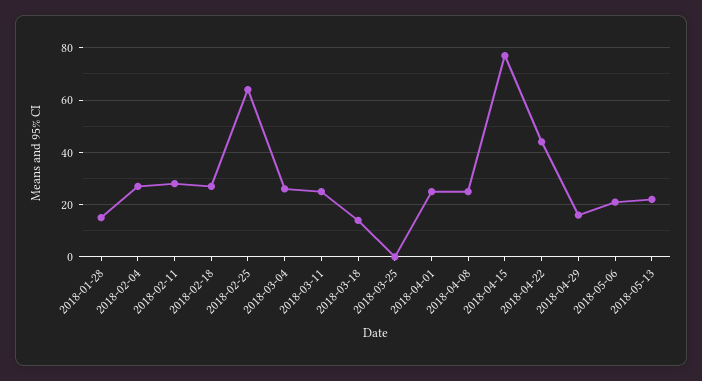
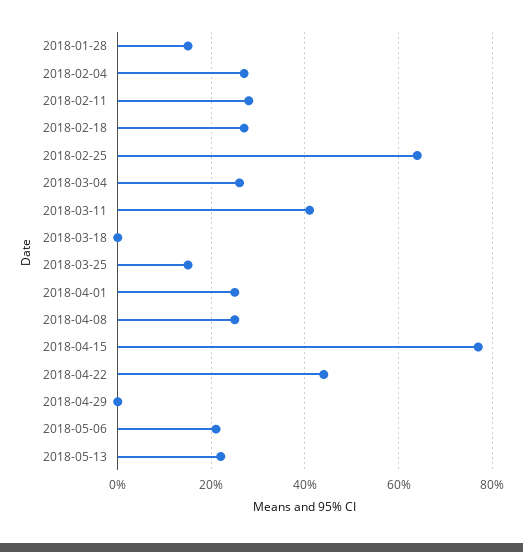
  {
    "2018-01-28": 15,
    "2018-02-04": 25,
    "2018-02-11": 30,
    "2018-02-18": 25,
    "2018-02-25": 65,
    "2018-03-04": 25,
-   "2018-03-11": 25,
+   "2018-03-11": 40,
-   "2018-03-18": 15,
+   "2018-03-18": 0,
-   "2018-03-25": 0,
+   "2018-03-25": 15,
    "2018-04-01": 25,
    "2018-04-08": 25,
    "2018-04-15": 75,
    "2018-04-22": 45,
-   "2018-04-29": 15,
+   "2018-04-29": 0,
    "2018-05-06": 20,
    "2018-05-13": 20
  }

